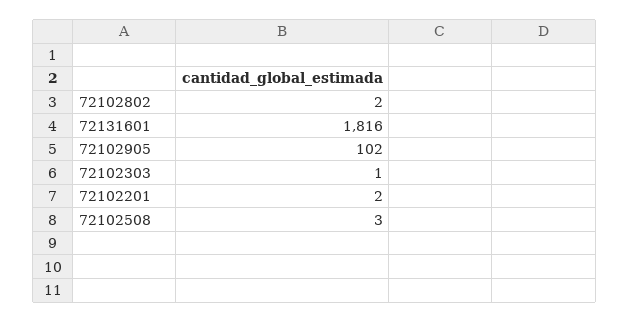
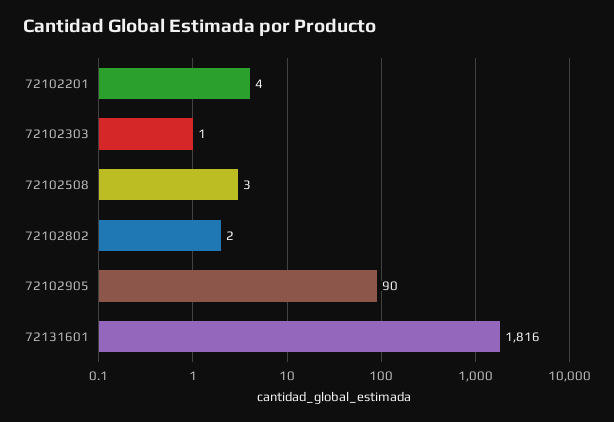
  {
    "72102802": 2,
    "72131601": 1816,
-   "72102905": 102,
+   "72102905": 90,
    "72102303": 1,
-   "72102201": 2,
+   "72102201": 4,
    "72102508": 3
  }

